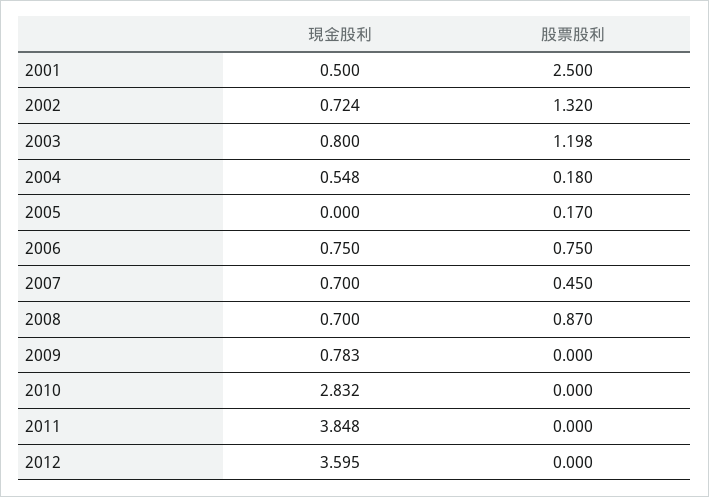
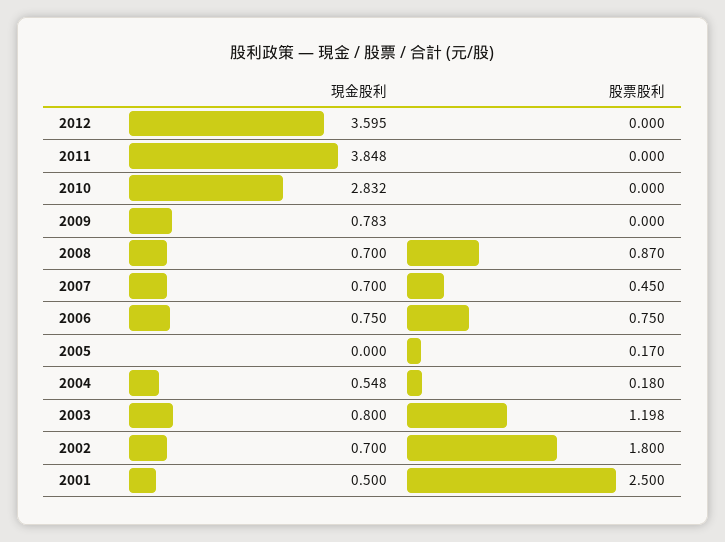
  {
    "現金股利": {
      "2001": 0.5,
-     "2002": 0.724,
+     "2002": 0.7,
      "2003": 0.8,
      "2004": 0.548,
      "2005": 0,
      "2006": 0.75,
      "2007": 0.7,
      "2008": 0.7,
      "2009": 0.783,
      "2010": 2.832,
      "2011": 3.848,
      "2012": 3.595
    },
    "股票股利": {
      "2001": 2.5,
-     "2002": 1.32,
+     "2002": 1.8,
      "2003": 1.198,
      "2004": 0.18,
      "2005": 0.17,
      "2006": 0.75,
      "2007": 0.45,
      "2008": 0.87,
      "2009": 0,
      "2010": 0,
      "2011": 0,
      "2012": 0
    }
  }

